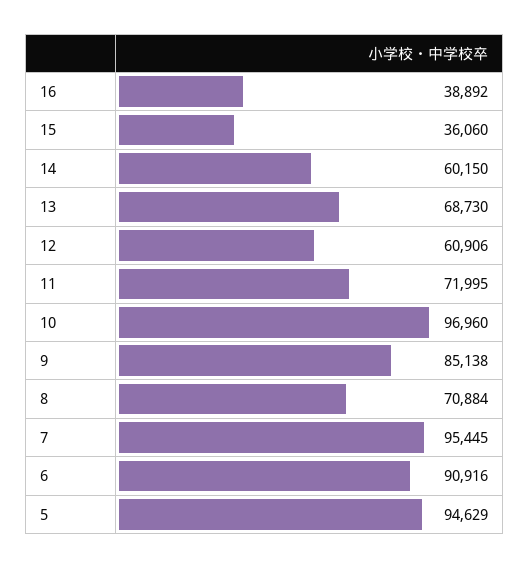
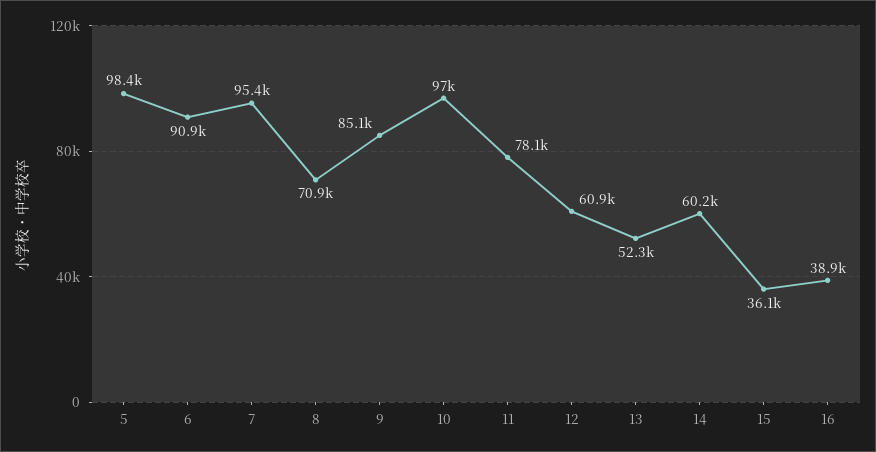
  {
    "16": 38892,
    "15": 36060,
    "14": 60150,
-   "13": 68730,
+   "13": 52300,
    "12": 60906,
-   "11": 71995,
+   "11": 78100,
    "10": 96960,
    "9": 85138,
    "8": 70884,
    "7": 95445,
    "6": 90916,
-   "5": 94629
+   "5": 98400
  }

